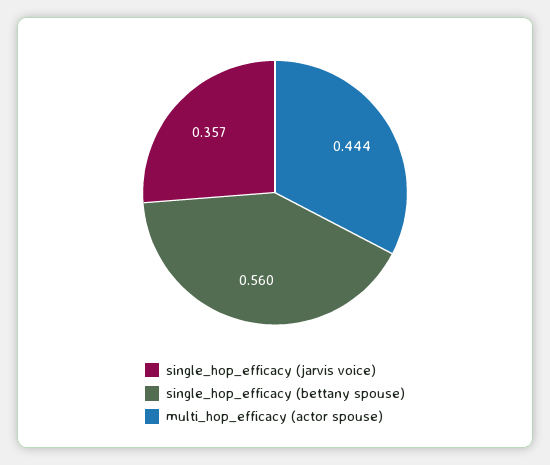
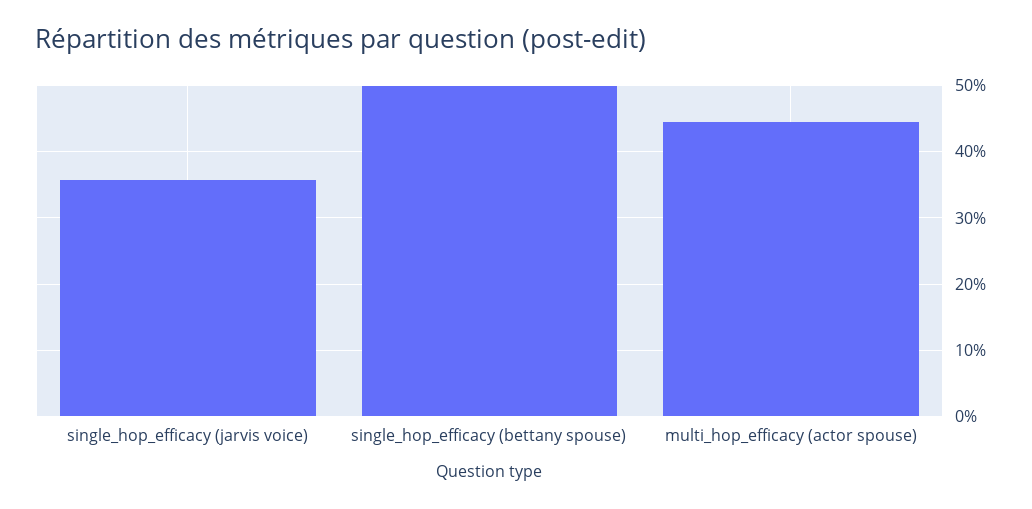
  {
    "single_hop_efficacy (jarvis voice)": 0.357,
-   "single_hop_efficacy (bettany spouse)": 0.56,
+   "single_hop_efficacy (bettany spouse)": 0.5,
    "multi_hop_efficacy (actor spouse)": 0.444
  }

